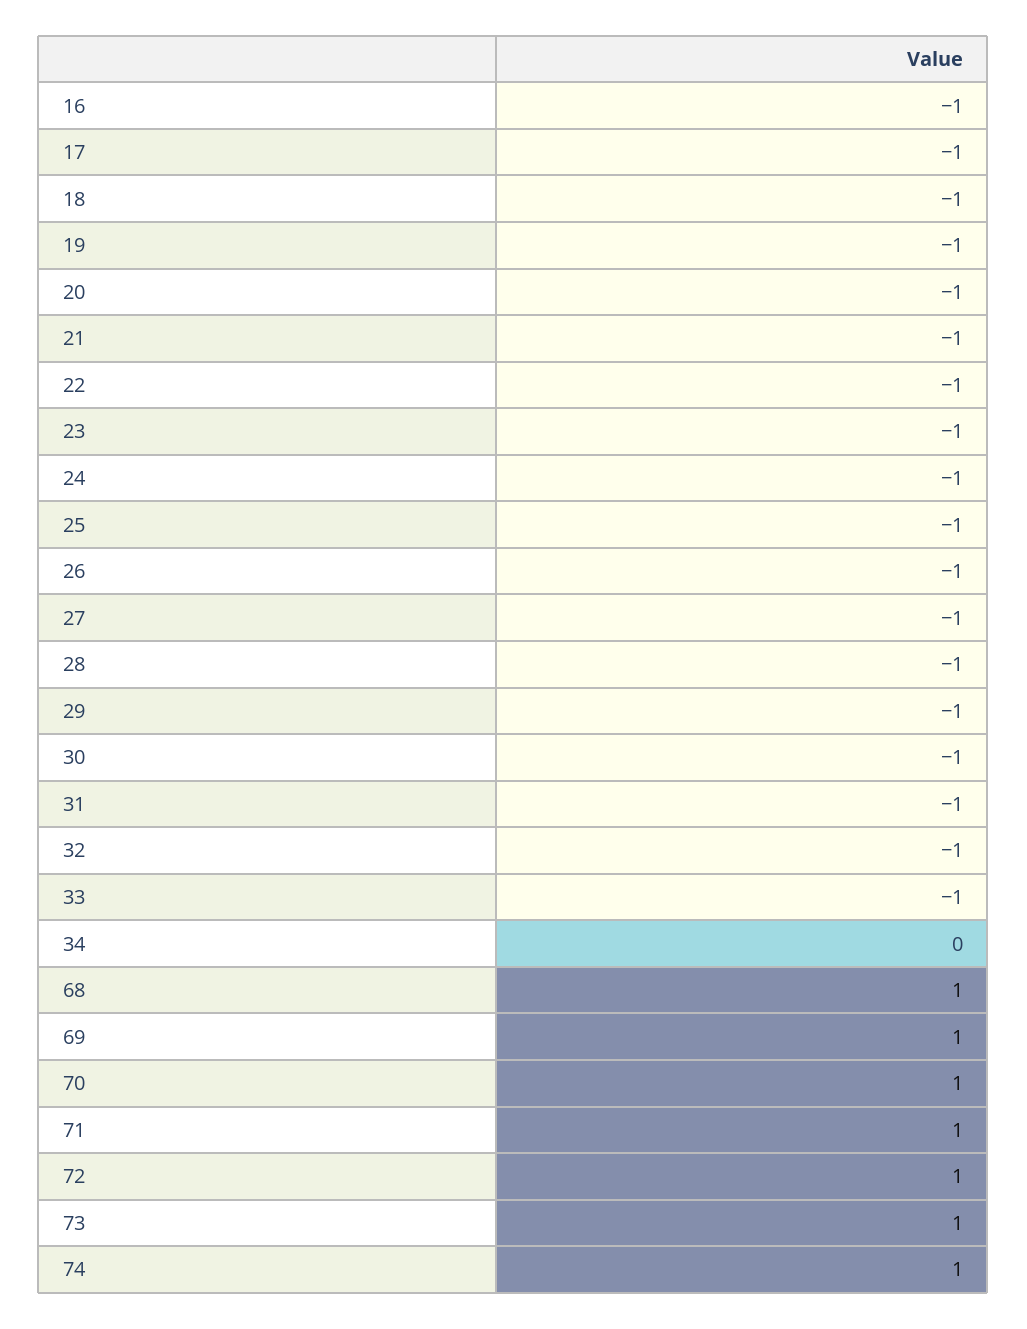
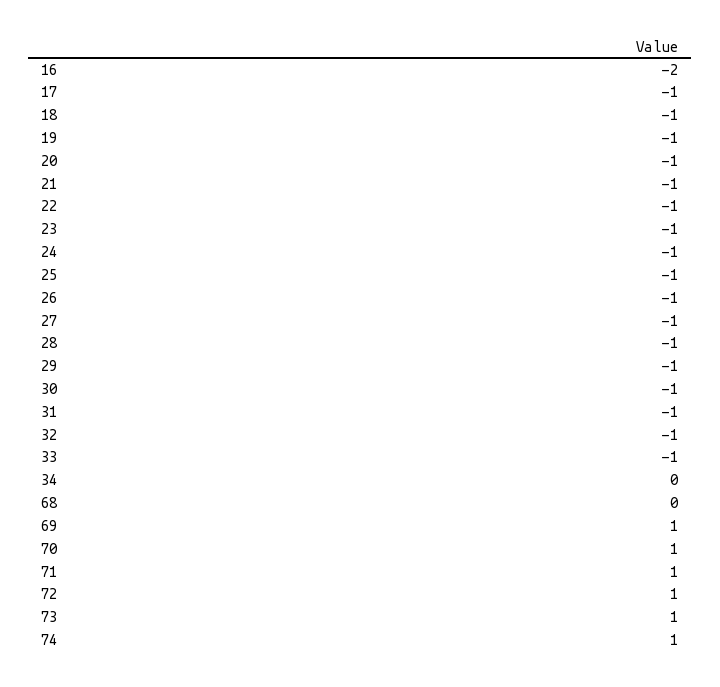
  {
-   "16": -1,
+   "16": -2,
    "17": -1,
    "18": -1,
    "19": -1,
    "20": -1,
    "21": -1,
    "22": -1,
    "23": -1,
    "24": -1,
    "25": -1,
    "26": -1,
    "27": -1,
    "28": -1,
    "29": -1,
    "30": -1,
    "31": -1,
    "32": -1,
    "33": -1,
    "34": 0,
-   "68": 1,
+   "68": 0,
    "69": 1,
    "70": 1,
    "71": 1,
    "72": 1,
    "73": 1,
    "74": 1
  }

